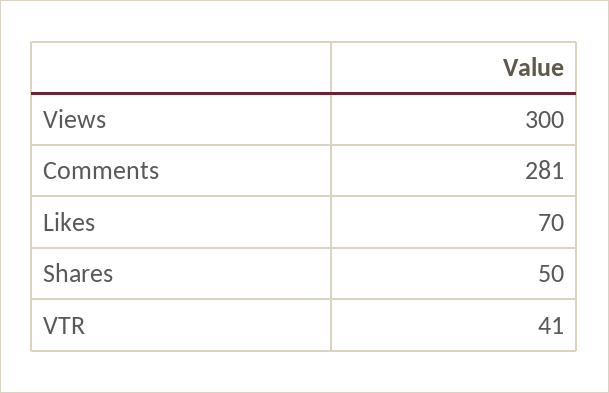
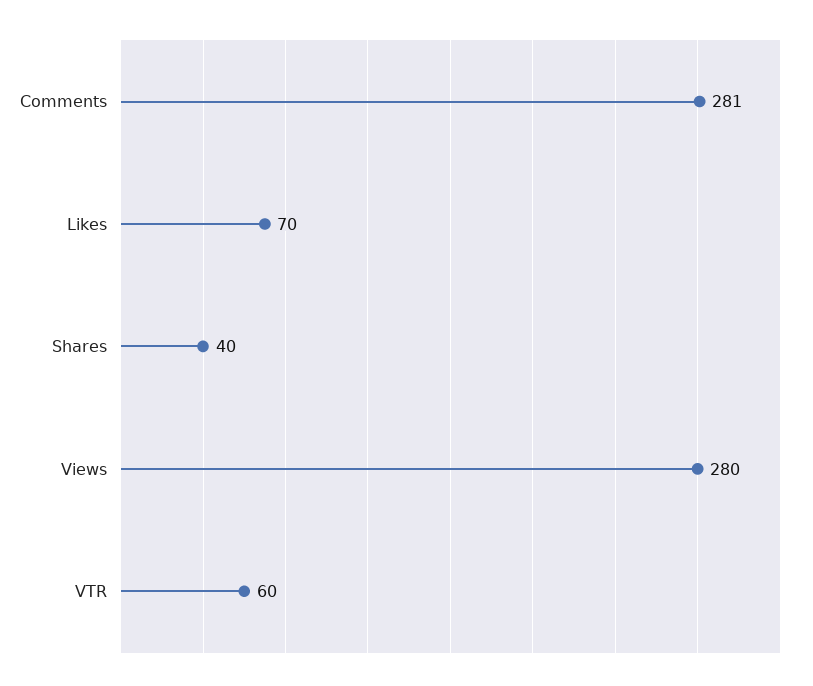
  {
-   "Views": 300,
+   "Views": 280,
    "Comments": 281,
    "Likes": 70,
-   "Shares": 50,
+   "Shares": 40,
-   "VTR": 41
+   "VTR": 60
  }

